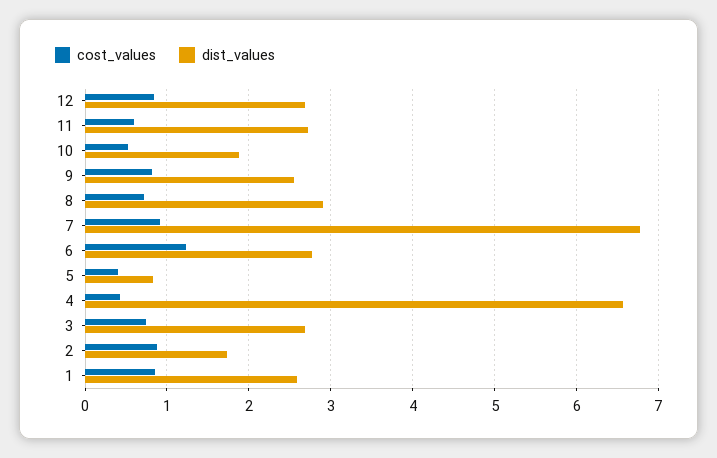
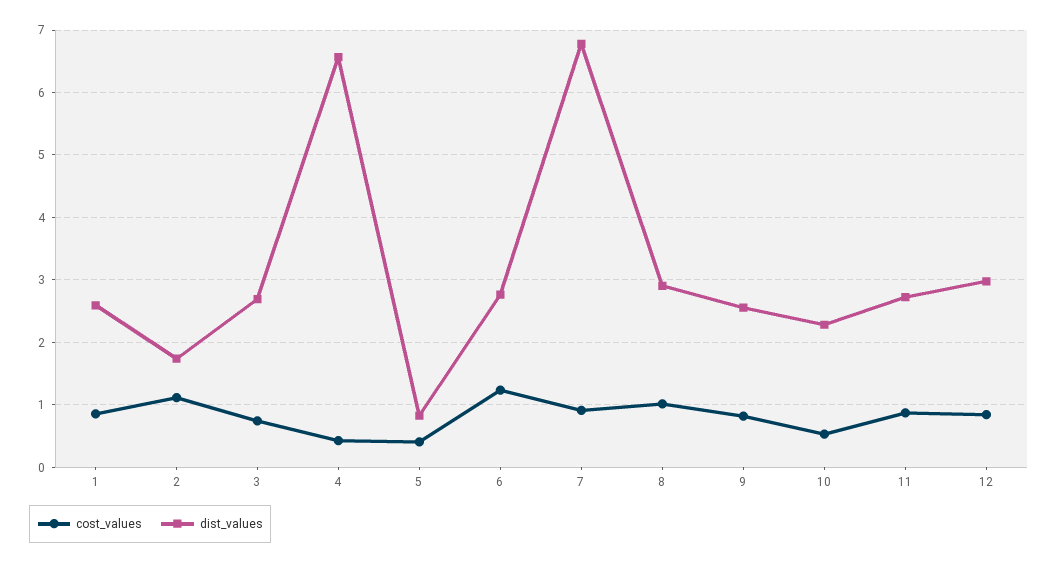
  {
    "cost_values": {
      "12": 0.8,
-     "11": 0.6,
+     "11": 0.9,
      "10": 0.5,
      "9": 0.8,
-     "8": 0.7,
+     "8": 1,
      "7": 0.9,
      "6": 1.2,
      "5": 0.4,
      "4": 0.4,
      "3": 0.7,
-     "2": 0.9,
+     "2": 1.1,
      "1": 0.9
    },
    "dist_values": {
-     "12": 2.7,
+     "12": 3,
      "11": 2.7,
-     "10": 1.9,
+     "10": 2.3,
      "9": 2.6,
      "8": 2.9,
      "7": 6.8,
      "6": 2.8,
      "5": 0.8,
      "4": 6.6,
      "3": 2.7,
      "2": 1.7,
      "1": 2.6
    }
  }

